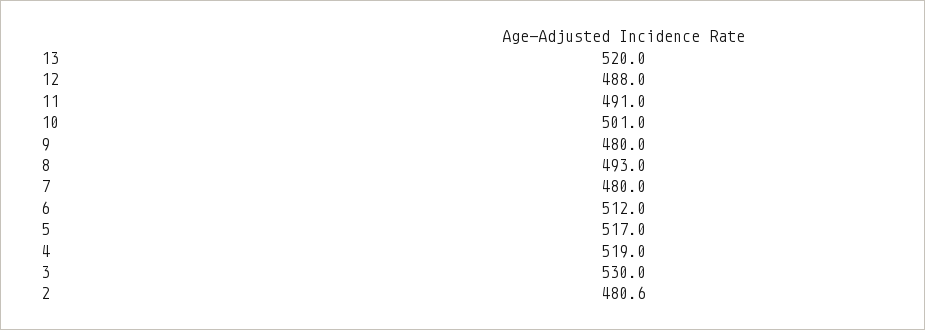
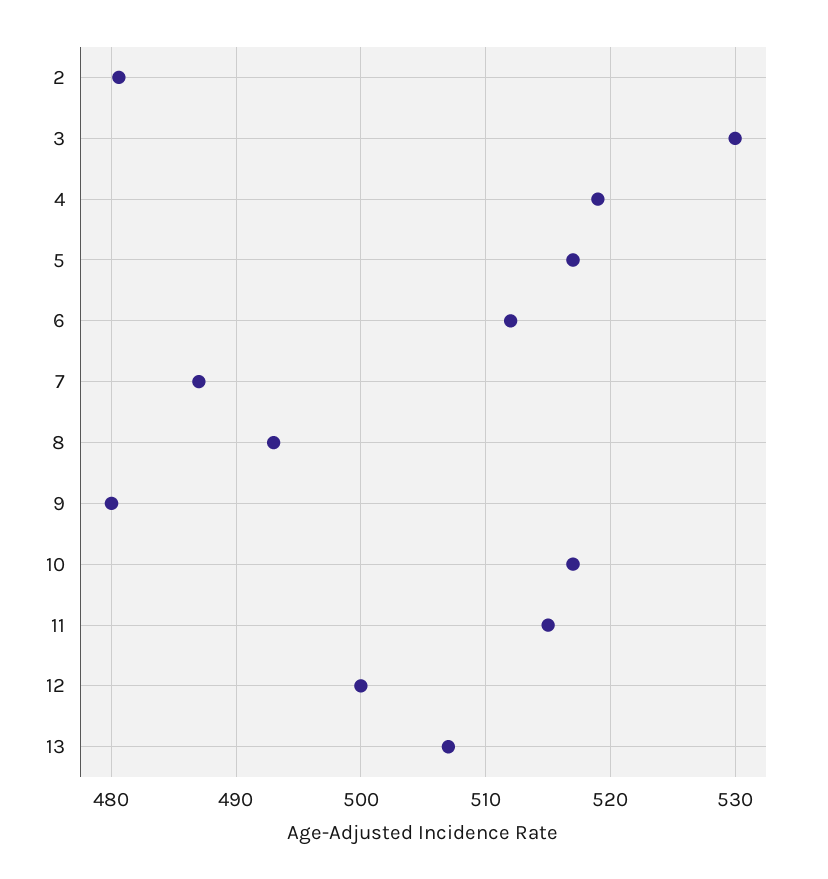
  {
-   "13": 520,
+   "13": 507,
-   "12": 488,
+   "12": 500,
-   "11": 491,
+   "11": 515,
-   "10": 501,
+   "10": 517,
    "9": 480,
    "8": 493,
-   "7": 480,
+   "7": 487,
    "6": 512,
    "5": 517,
    "4": 519,
    "3": 530,
    "2": 480.6
  }

